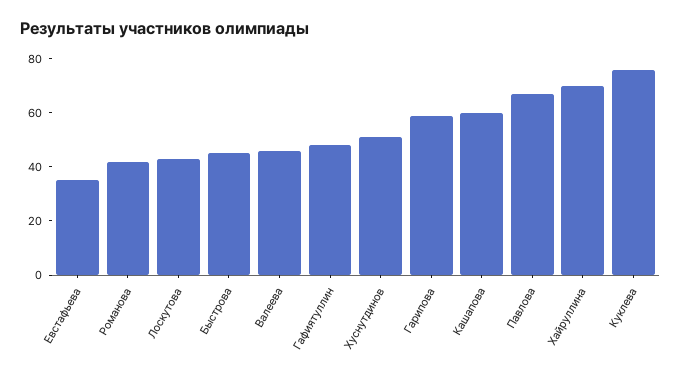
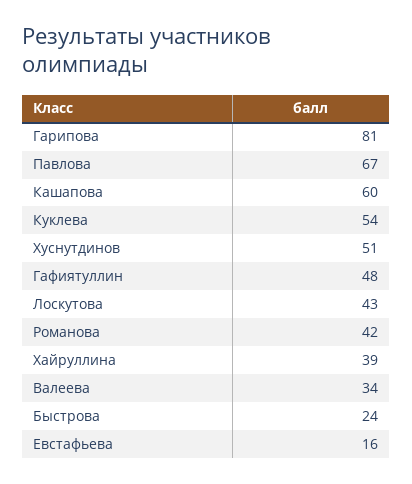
  {
-   "Евстафьева": 35,
+   "Евстафьева": 16,
    "Романова": 42,
    "Лоскутова": 43,
-   "Быстрова": 45,
+   "Быстрова": 24,
-   "Валеева": 45,
+   "Валеева": 34,
    "Гафиятуллин": 48,
    "Хуснутдинов": 51,
-   "Гарипова": 60,
+   "Гарипова": 81,
    "Кашапова": 60,
    "Павлова": 67,
-   "Хайруллина": 70,
+   "Хайруллина": 39,
-   "Куклева": 75
+   "Куклева": 54
  }

